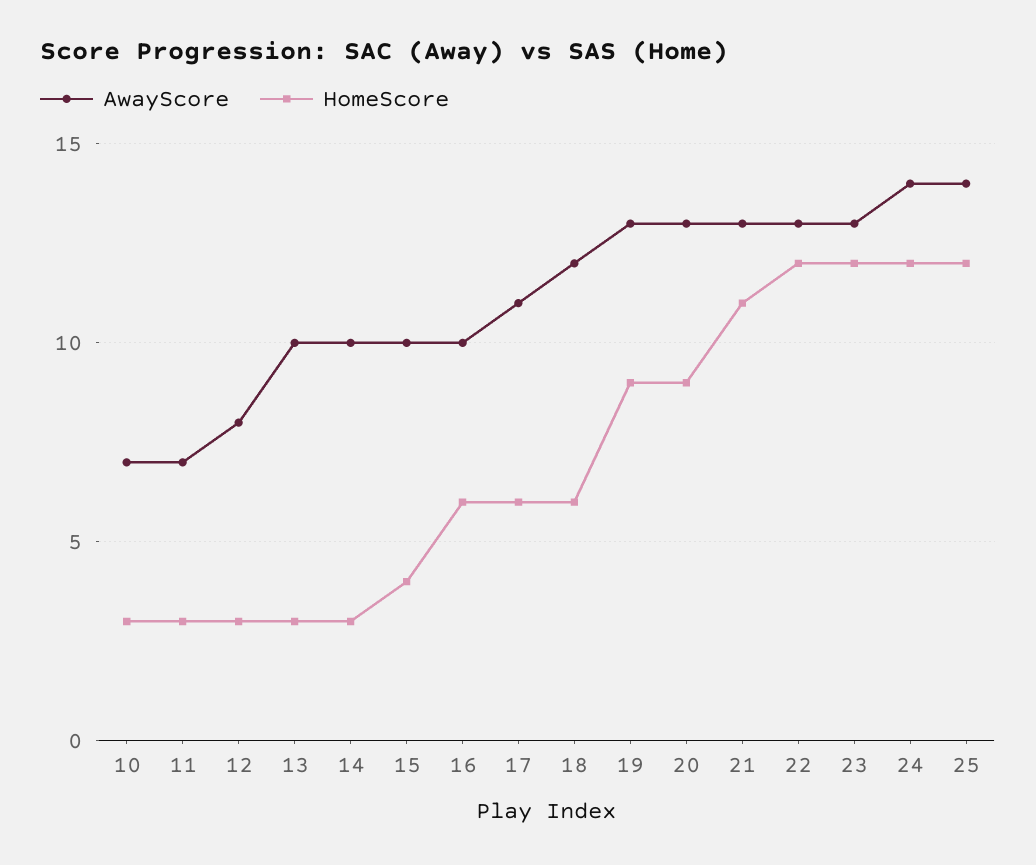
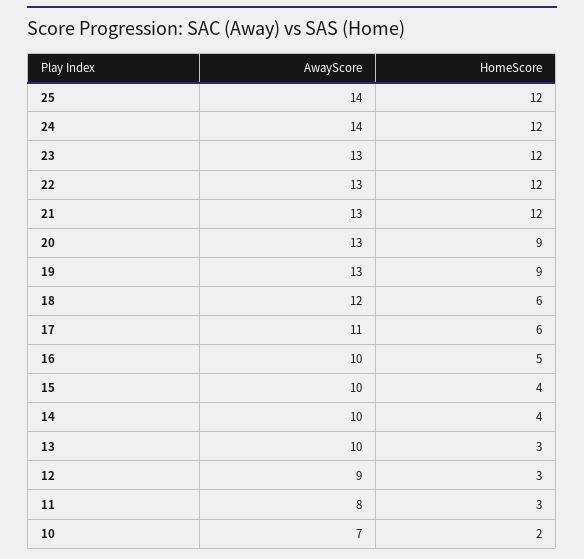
  {
    "AwayScore": {
      "10": 7,
-     "11": 7,
+     "11": 8,
-     "12": 8,
+     "12": 9,
      "13": 10,
      "14": 10,
      "15": 10,
      "16": 10,
      "17": 11,
      "18": 12,
      "19": 13,
      "20": 13,
      "21": 13,
      "22": 13,
      "23": 13,
      "24": 14,
      "25": 14
    },
    "HomeScore": {
-     "10": 3,
+     "10": 2,
      "11": 3,
      "12": 3,
      "13": 3,
-     "14": 3,
+     "14": 4,
      "15": 4,
-     "16": 6,
+     "16": 5,
      "17": 6,
      "18": 6,
      "19": 9,
      "20": 9,
-     "21": 11,
+     "21": 12,
      "22": 12,
      "23": 12,
      "24": 12,
      "25": 12
    }
  }

